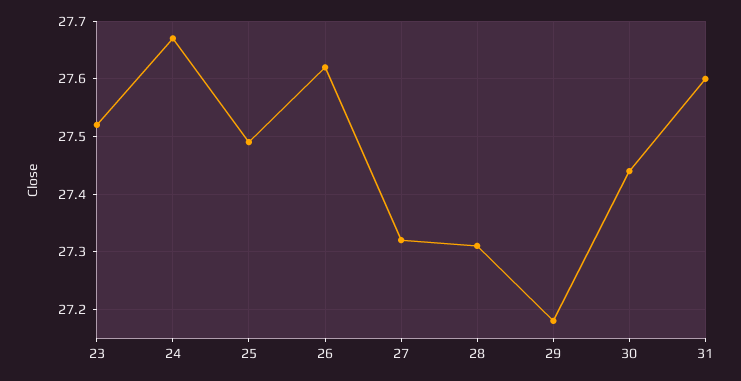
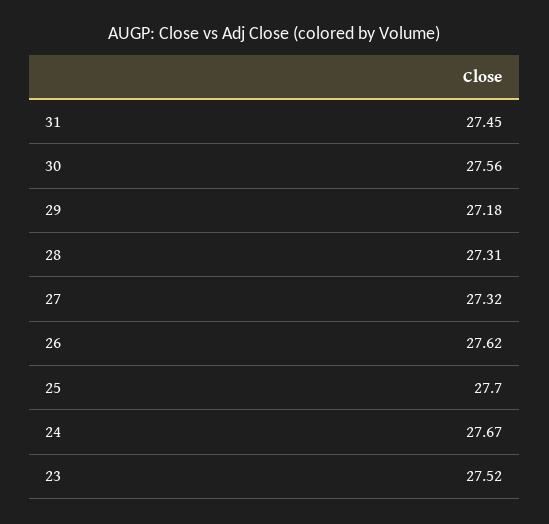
  {
    "23": 27.52,
    "24": 27.67,
-   "25": 27.5,
+   "25": 27.7,
    "26": 27.62,
    "27": 27.32,
    "28": 27.31,
    "29": 27.18,
-   "30": 27.45,
+   "30": 27.56,
-   "31": 27.6
+   "31": 27.45
  }

